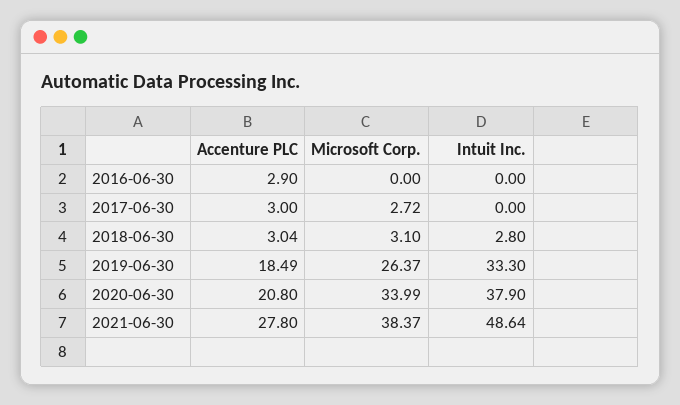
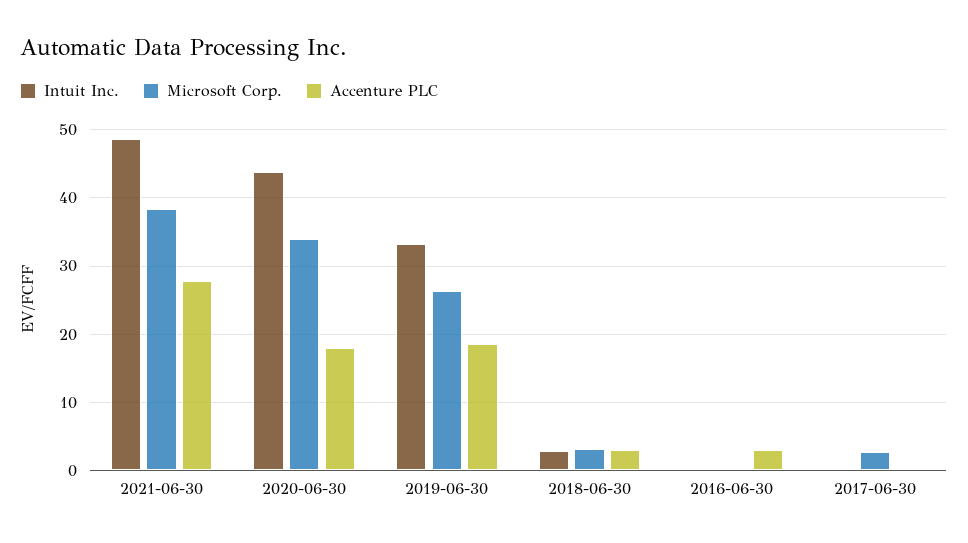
  {
    "Accenture PLC": {
      "2016-06-30": 2.9,
-     "2017-06-30": 3,
+     "2017-06-30": 0,
      "2018-06-30": 3.04,
      "2019-06-30": 18.49,
-     "2020-06-30": 20.8,
+     "2020-06-30": 18,
      "2021-06-30": 27.8
    },
    "Microsoft Corp.": {
      "2016-06-30": 0,
      "2017-06-30": 2.72,
      "2018-06-30": 3.1,
      "2019-06-30": 26.37,
      "2020-06-30": 33.99,
      "2021-06-30": 38.37
    },
    "Intuit Inc.": {
      "2016-06-30": 0,
      "2017-06-30": 0,
      "2018-06-30": 2.8,
      "2019-06-30": 33.3,
-     "2020-06-30": 37.9,
+     "2020-06-30": 44,
      "2021-06-30": 48.64
    }
  }

